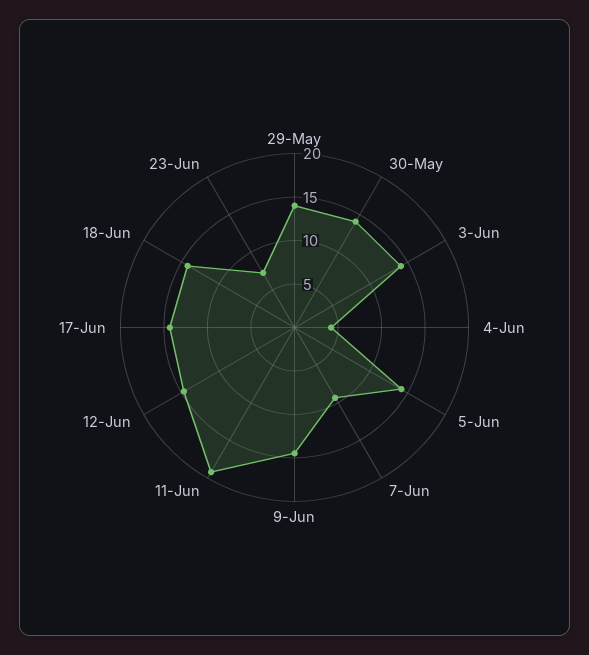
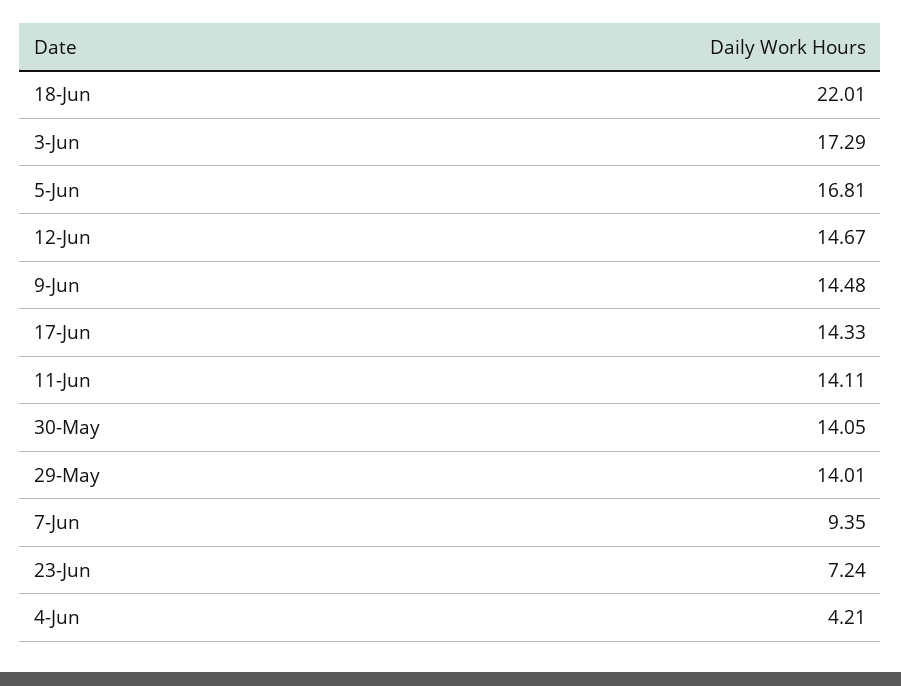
  {
    "29-May": 14.01,
    "30-May": 14.05,
-   "3-Jun": 14,
+   "3-Jun": 17.29,
    "4-Jun": 4.21,
-   "5-Jun": 14,
+   "5-Jun": 16.81,
    "7-Jun": 9.35,
    "9-Jun": 14.48,
-   "11-Jun": 19,
+   "11-Jun": 14.11,
    "12-Jun": 14.67,
    "17-Jun": 14.33,
-   "18-Jun": 14,
+   "18-Jun": 22.01,
    "23-Jun": 7.24
  }

